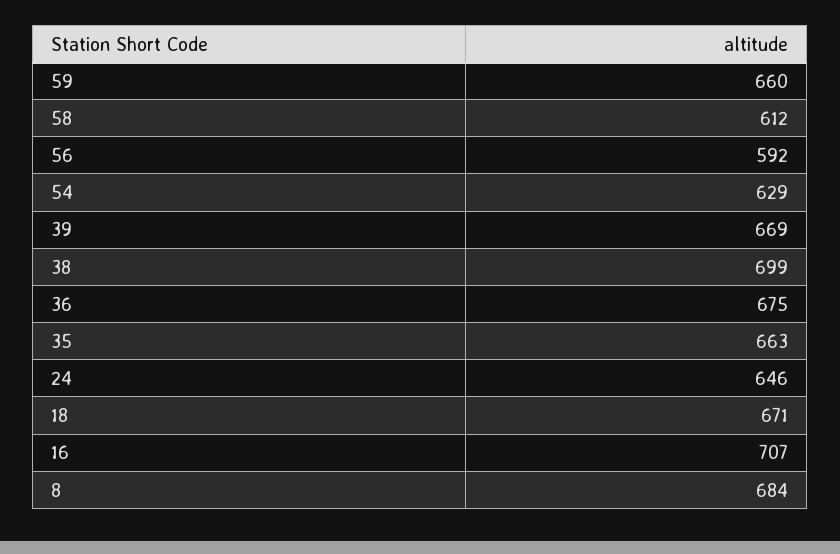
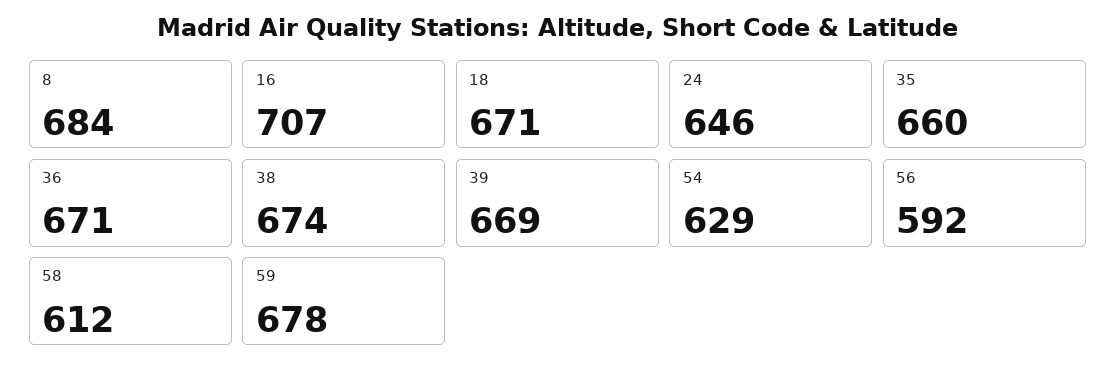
  {
-   "59": 660,
+   "59": 678,
    "58": 612,
    "56": 592,
    "54": 629,
    "39": 669,
-   "38": 699,
+   "38": 674,
-   "36": 675,
+   "36": 671,
-   "35": 663,
+   "35": 660,
    "24": 646,
    "18": 671,
    "16": 707,
    "8": 684
  }

